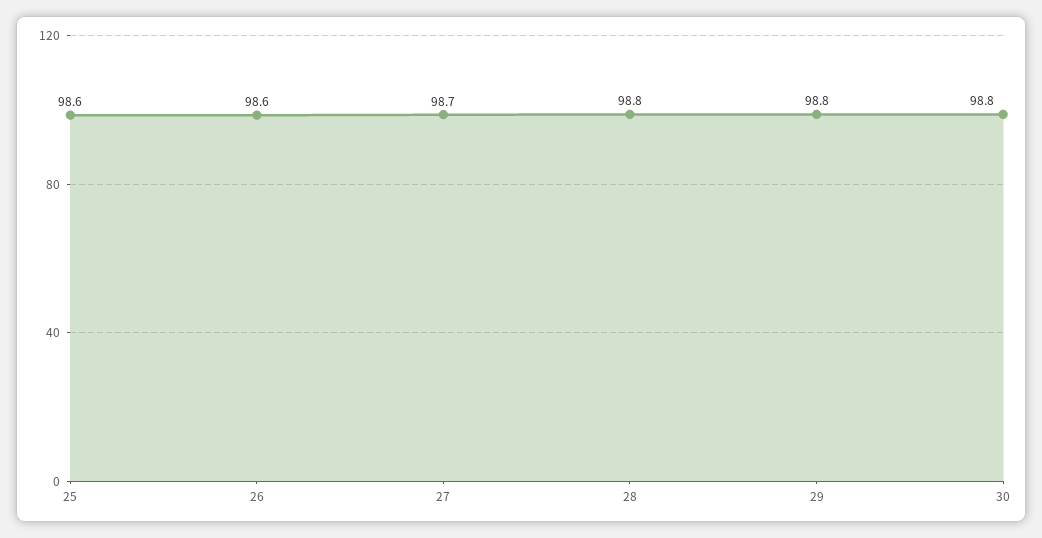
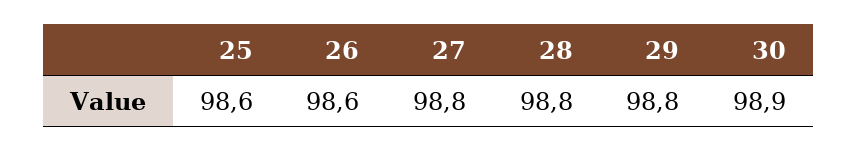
  {
    "25": 98.6,
    "26": 98.6,
-   "27": 98.7,
+   "27": 98.8,
    "28": 98.8,
    "29": 98.8,
-   "30": 98.8
+   "30": 98.9
  }

